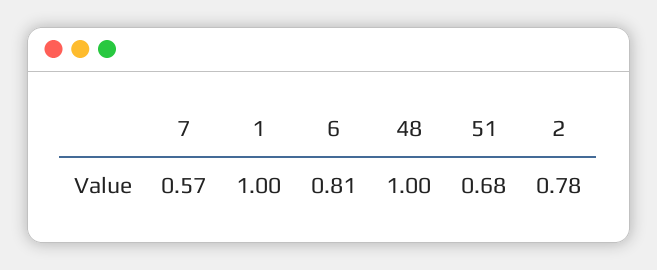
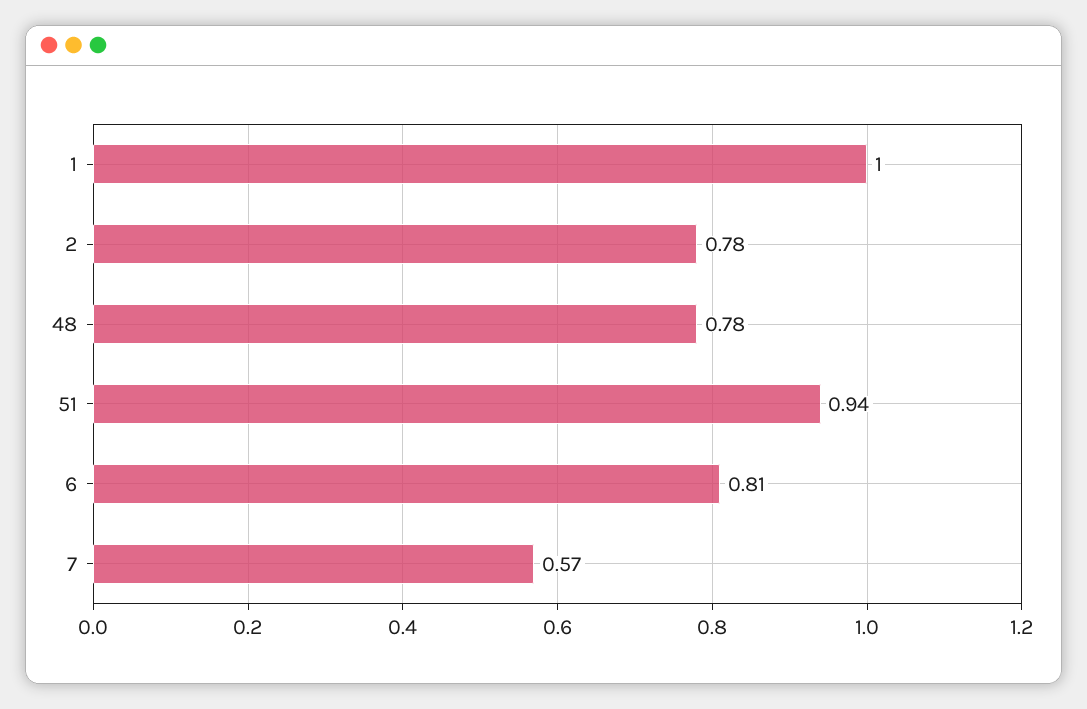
  {
    "7": 0.57,
    "1": 1,
    "6": 0.81,
-   "48": 1,
+   "48": 0.78,
-   "51": 0.68,
+   "51": 0.94,
    "2": 0.78
  }

